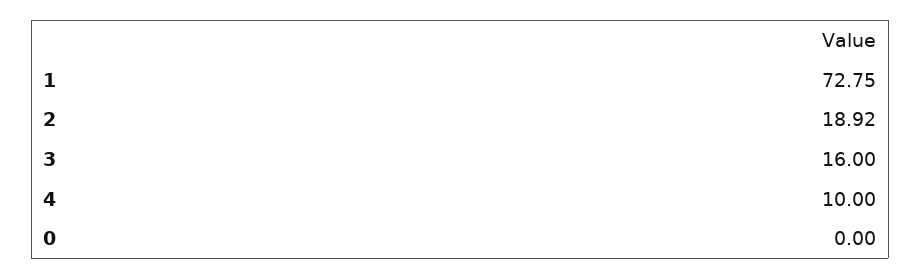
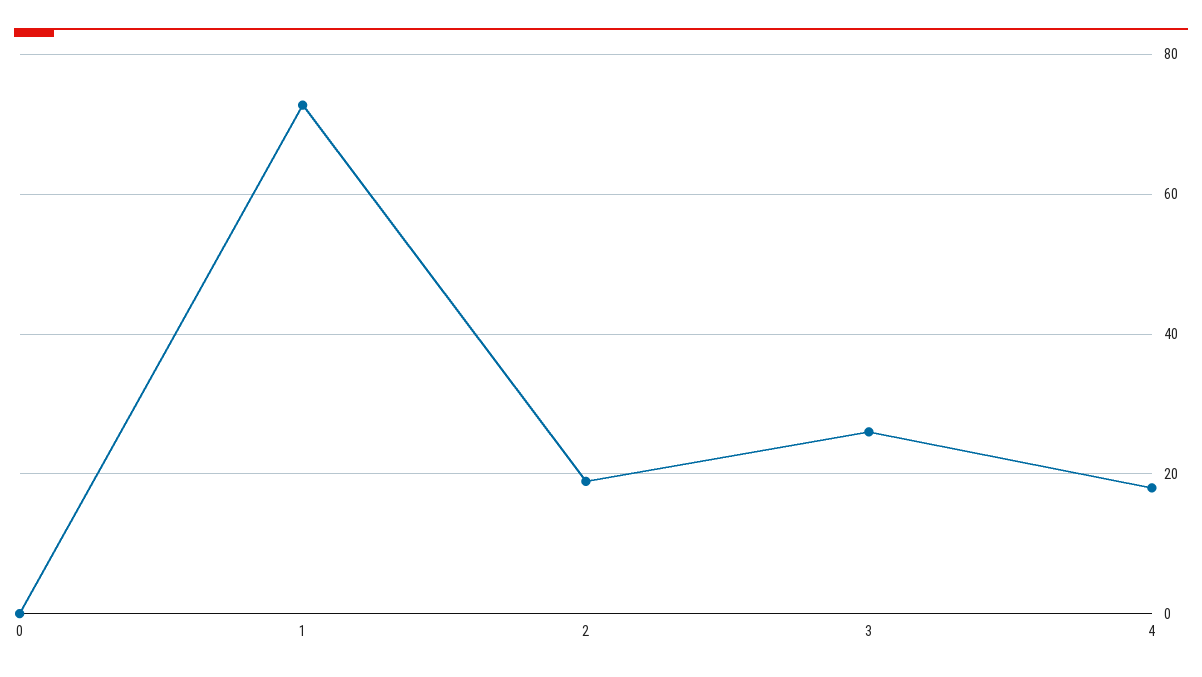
  {
    "1": 72.75,
    "2": 18.92,
-   "3": 16,
+   "3": 26,
-   "4": 10,
+   "4": 18,
    "0": 0
  }

